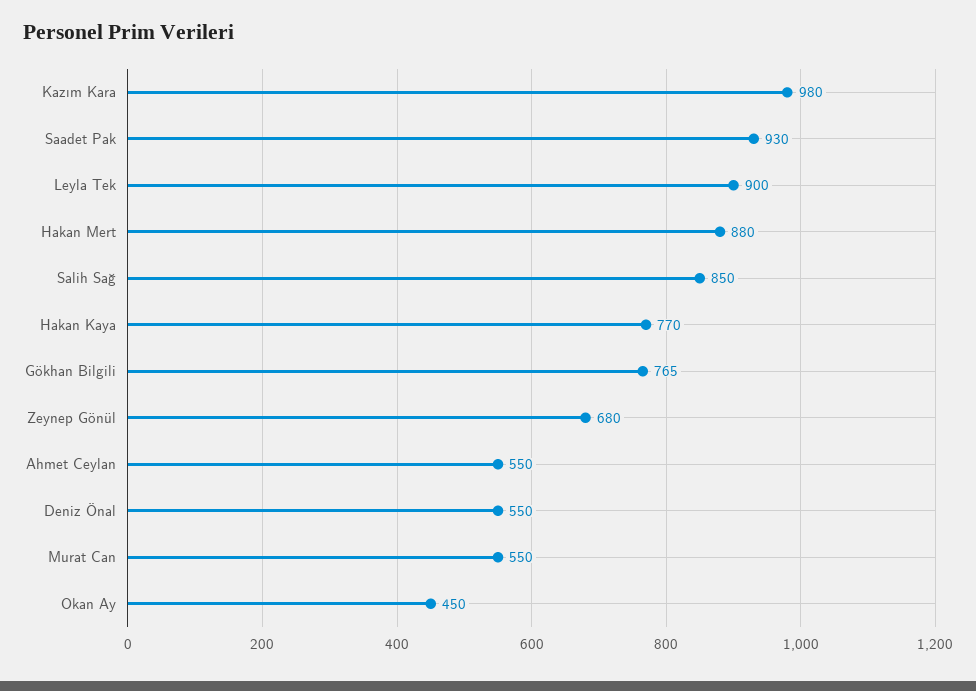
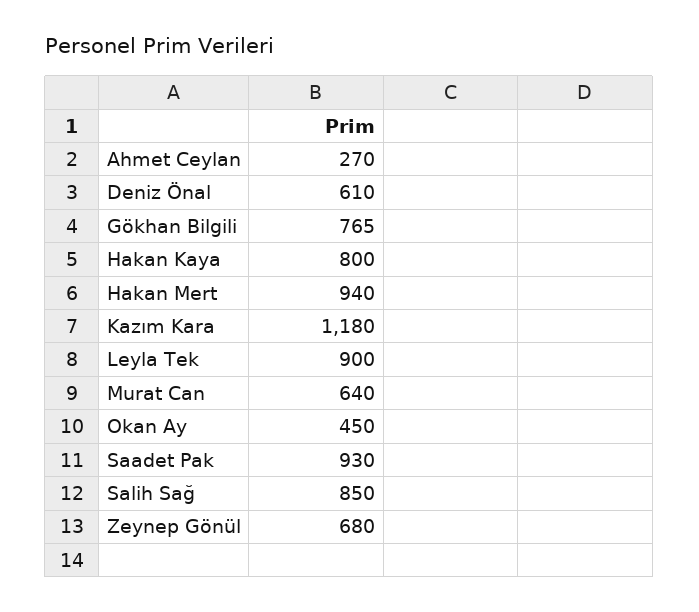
  {
-   "Kazım Kara": 980,
+   "Kazım Kara": 1180,
    "Saadet Pak": 930,
    "Leyla Tek": 900,
-   "Hakan Mert": 880,
+   "Hakan Mert": 940,
    "Salih Sağ": 850,
-   "Hakan Kaya": 770,
+   "Hakan Kaya": 800,
    "Gökhan Bilgili": 765,
    "Zeynep Gönül": 680,
-   "Ahmet Ceylan": 550,
+   "Ahmet Ceylan": 270,
-   "Deniz Önal": 550,
+   "Deniz Önal": 610,
-   "Murat Can": 550,
+   "Murat Can": 640,
    "Okan Ay": 450
  }

